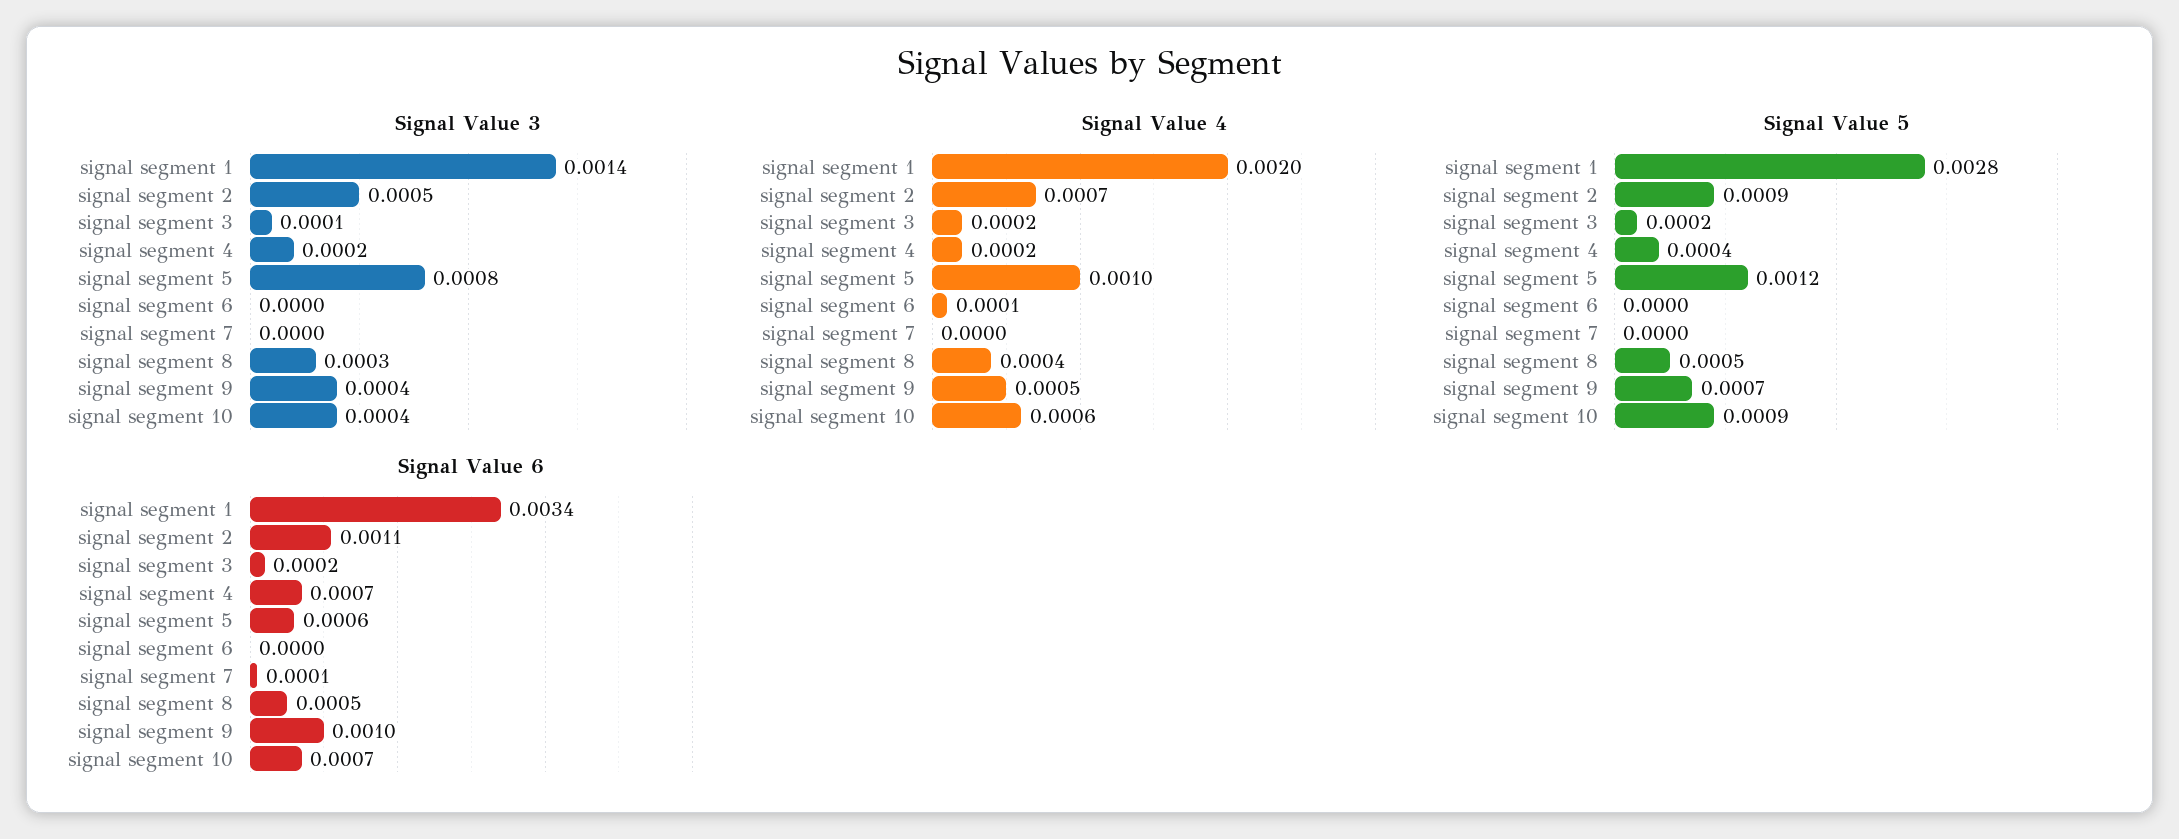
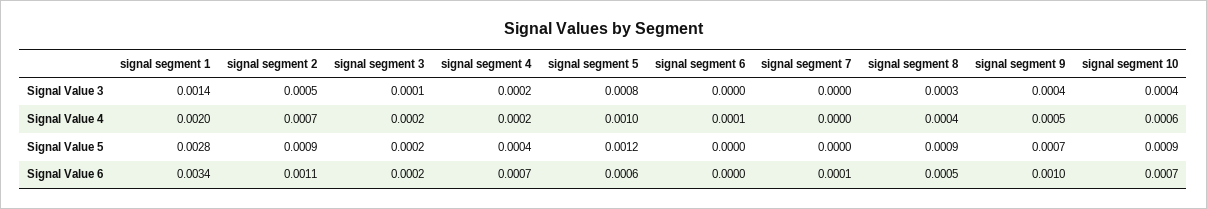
  {
    "Signal Value 3": {
      "signal segment 1": 0.0014,
      "signal segment 2": 0.0005,
      "signal segment 3": 0.0001,
      "signal segment 4": 0.0002,
      "signal segment 5": 0.0008,
      "signal segment 6": 0,
      "signal segment 7": 0,
      "signal segment 8": 0.0003,
      "signal segment 9": 0.0004,
      "signal segment 10": 0.0004
    },
    "Signal Value 4": {
      "signal segment 1": 0.002,
      "signal segment 2": 0.0007,
      "signal segment 3": 0.0002,
      "signal segment 4": 0.0002,
      "signal segment 5": 0.001,
      "signal segment 6": 0.0001,
      "signal segment 7": 0,
      "signal segment 8": 0.0004,
      "signal segment 9": 0.0005,
      "signal segment 10": 0.0006
    },
    "Signal Value 5": {
      "signal segment 1": 0.0028,
      "signal segment 2": 0.0009,
      "signal segment 3": 0.0002,
      "signal segment 4": 0.0004,
      "signal segment 5": 0.0012,
      "signal segment 6": 0,
      "signal segment 7": 0,
-     "signal segment 8": 0.0005,
+     "signal segment 8": 0.0009,
      "signal segment 9": 0.0007,
      "signal segment 10": 0.0009
    },
    "Signal Value 6": {
      "signal segment 1": 0.0034,
      "signal segment 2": 0.0011,
      "signal segment 3": 0.0002,
      "signal segment 4": 0.0007,
      "signal segment 5": 0.0006,
      "signal segment 6": 0,
      "signal segment 7": 0.0001,
      "signal segment 8": 0.0005,
      "signal segment 9": 0.001,
      "signal segment 10": 0.0007
    }
  }

